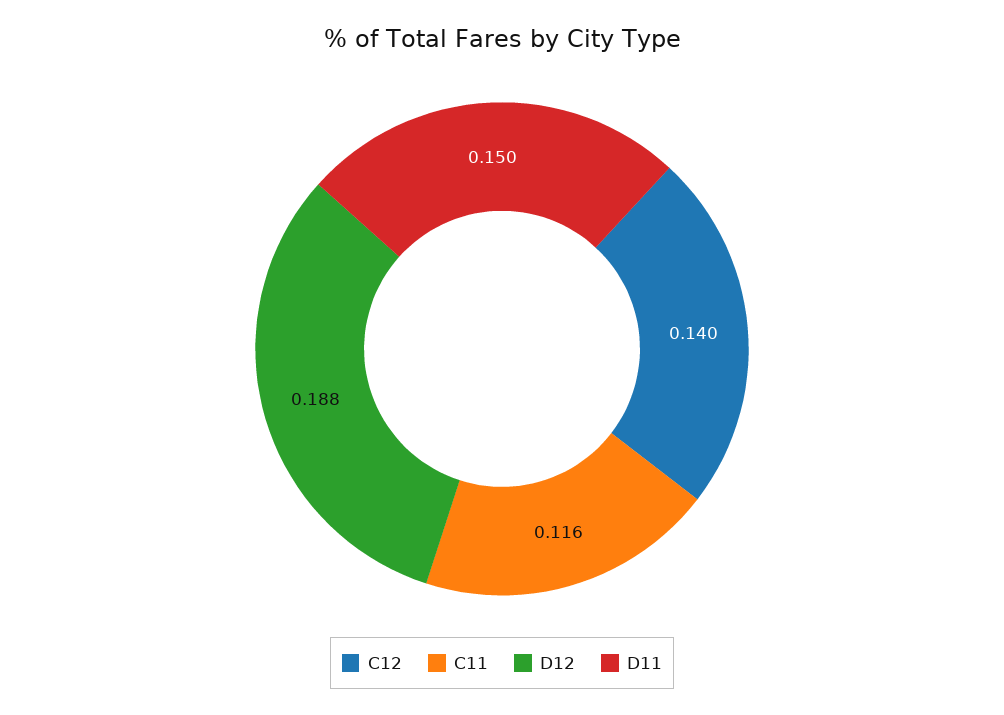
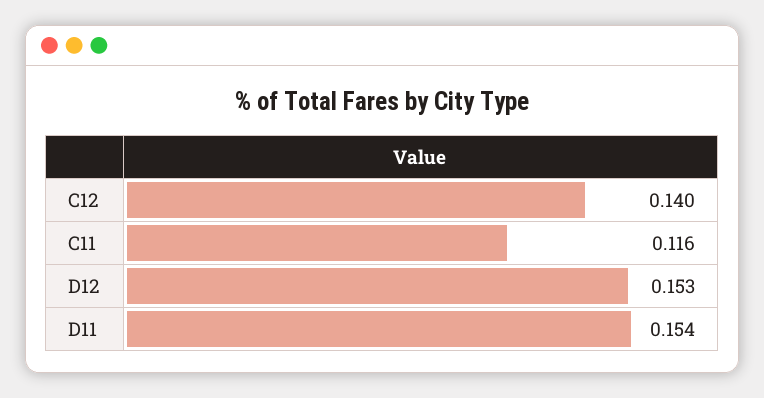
  {
    "C12": 0.14,
    "C11": 0.116,
-   "D12": 0.188,
+   "D12": 0.153,
-   "D11": 0.15
+   "D11": 0.154
  }

